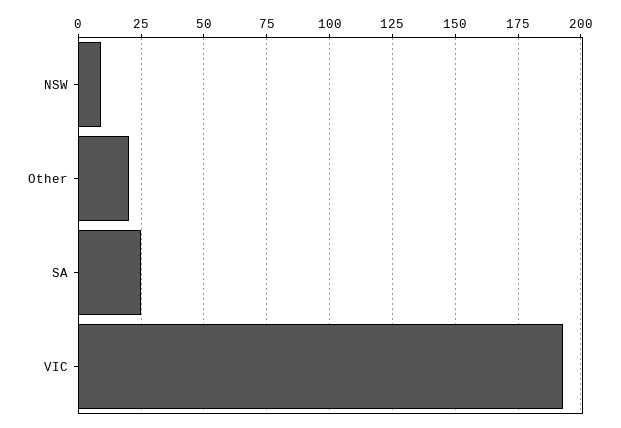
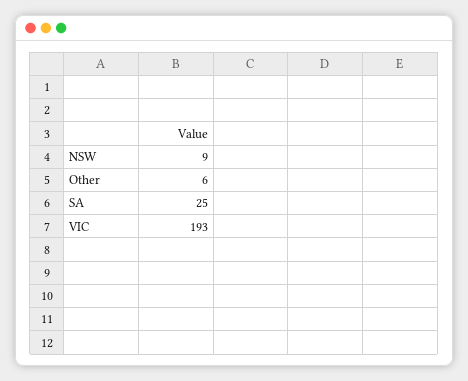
  {
    "NSW": 9,
-   "Other": 20,
+   "Other": 6,
    "SA": 25,
    "VIC": 193
  }

